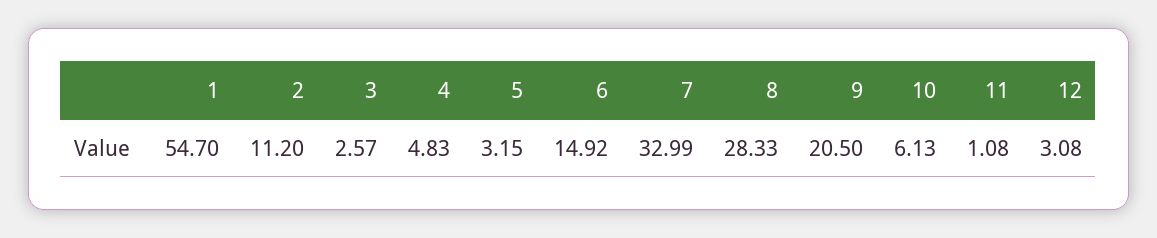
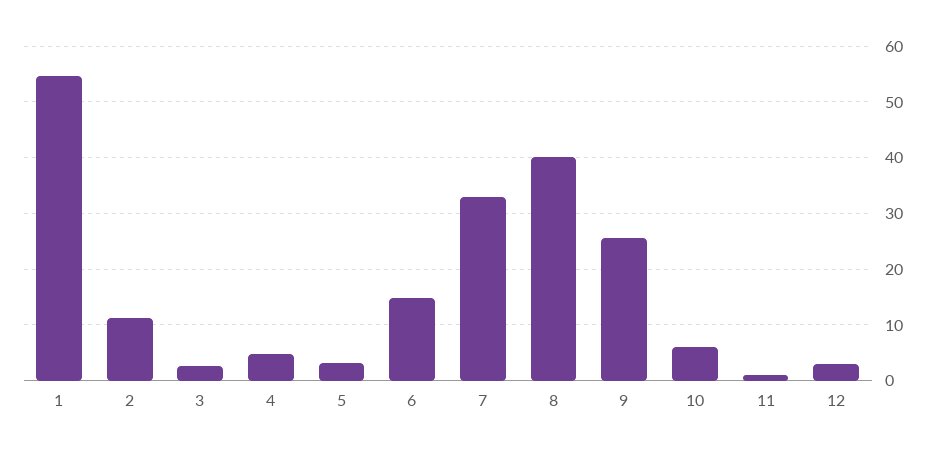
  {
    "1": 54.7,
    "2": 11.2,
    "3": 2.57,
    "4": 4.83,
    "5": 3.15,
    "6": 14.92,
    "7": 32.99,
-   "8": 28.33,
+   "8": 40,
-   "9": 20.5,
+   "9": 26,
    "10": 6.13,
    "11": 1.08,
    "12": 3.08
  }

